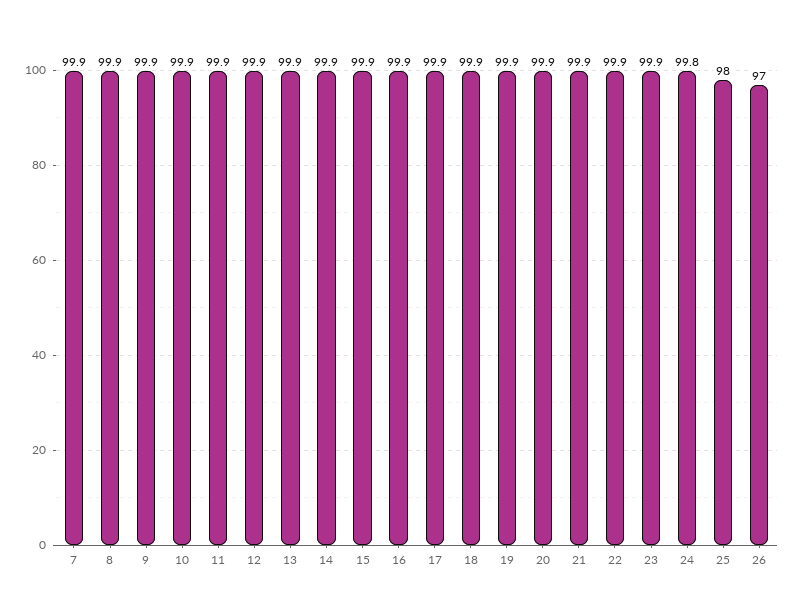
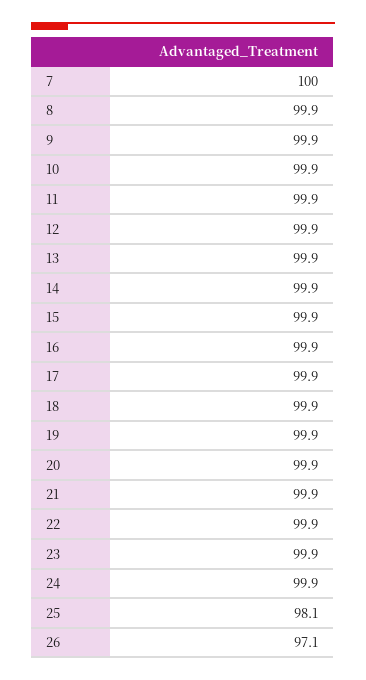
  {
-   "7": 99.9,
+   "7": 100,
    "8": 99.9,
    "9": 99.9,
    "10": 99.9,
    "11": 99.9,
    "12": 99.9,
    "13": 99.9,
    "14": 99.9,
    "15": 99.9,
    "16": 99.9,
    "17": 99.9,
    "18": 99.9,
    "19": 99.9,
    "20": 99.9,
    "21": 99.9,
    "22": 99.9,
    "23": 99.9,
-   "24": 99.8,
+   "24": 99.9,
-   "25": 98,
+   "25": 98.1,
-   "26": 97
+   "26": 97.1
  }

